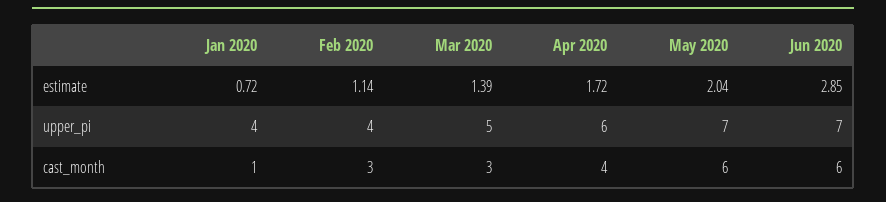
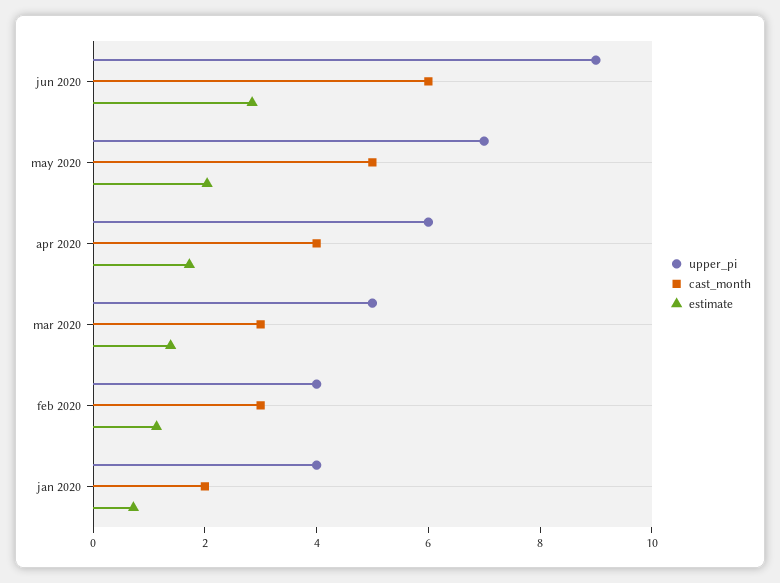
  {
    "estimate": {
      "Jan 2020": 0.72,
      "Feb 2020": 1.14,
      "Mar 2020": 1.39,
      "Apr 2020": 1.72,
      "May 2020": 2.04,
      "Jun 2020": 2.85
    },
    "upper_pi": {
      "Jan 2020": 4,
      "Feb 2020": 4,
      "Mar 2020": 5,
      "Apr 2020": 6,
      "May 2020": 7,
-     "Jun 2020": 7
+     "Jun 2020": 9
    },
    "cast_month": {
-     "Jan 2020": 1,
+     "Jan 2020": 2,
      "Feb 2020": 3,
      "Mar 2020": 3,
      "Apr 2020": 4,
-     "May 2020": 6,
+     "May 2020": 5,
      "Jun 2020": 6
    }
  }

